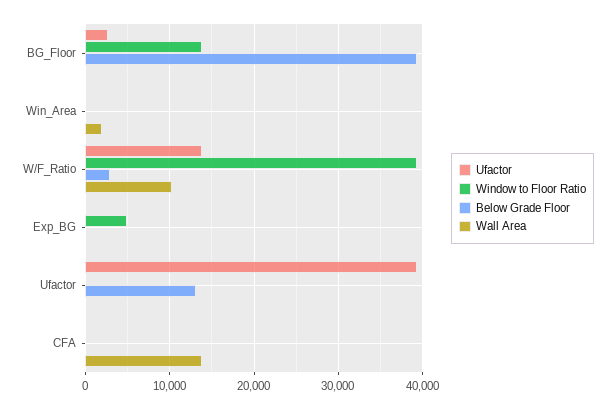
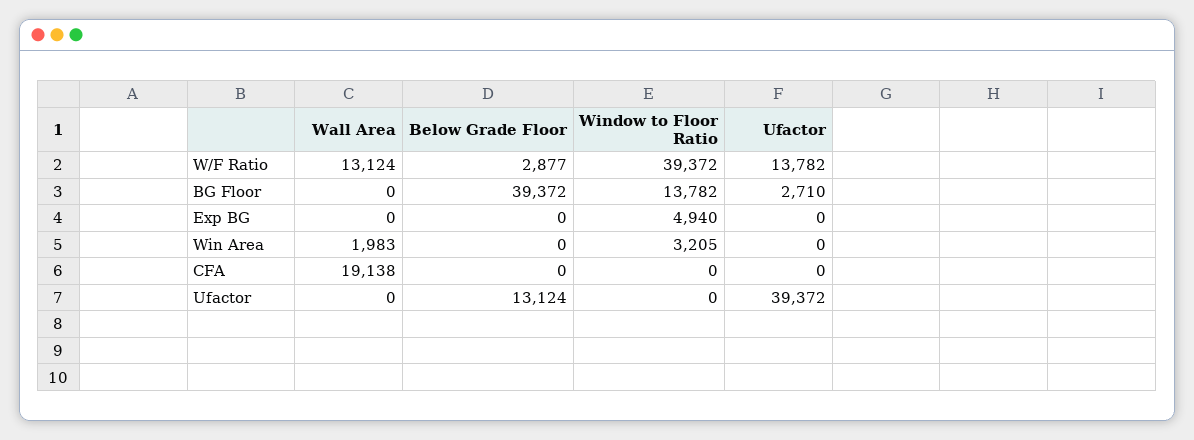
  {
    "Ufactor": {
      "BG_Floor": 2710,
      "Win_Area": 0,
      "W/F_Ratio": 13782,
      "Exp_BG": 0,
      "Ufactor": 39372,
      "CFA": 0
    },
    "Window to Floor Ratio": {
      "BG_Floor": 13782,
-     "Win_Area": 0,
+     "Win_Area": 3205,
      "W/F_Ratio": 39372,
      "Exp_BG": 4940,
      "Ufactor": 0,
      "CFA": 0
    },
    "Below Grade Floor": {
      "BG_Floor": 39372,
      "Win_Area": 0,
      "W/F_Ratio": 2877,
      "Exp_BG": 0,
      "Ufactor": 13124,
      "CFA": 0
    },
    "Wall Area": {
      "BG_Floor": 0,
      "Win_Area": 1983,
-     "W/F_Ratio": 10000,
+     "W/F_Ratio": 13124,
      "Exp_BG": 0,
      "Ufactor": 0,
-     "CFA": 14000
+     "CFA": 19138
    }
  }

